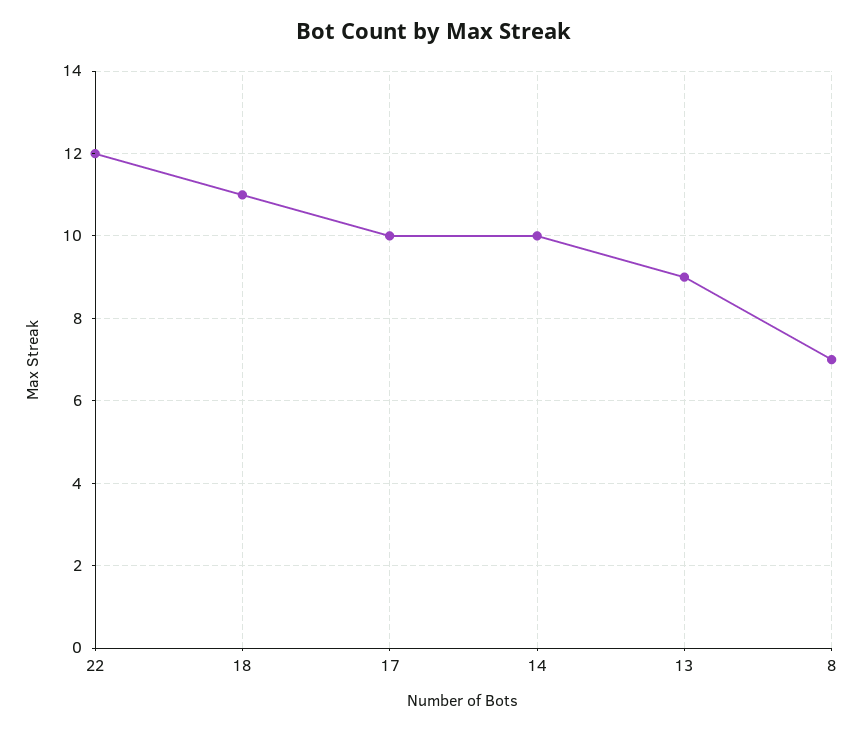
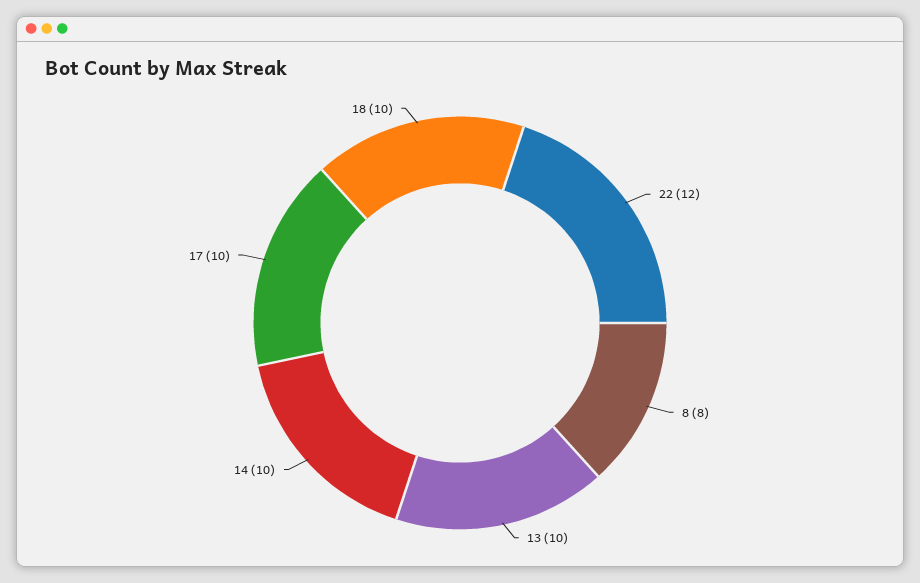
  {
    "22": 12,
-   "18": 11,
+   "18": 10,
    "17": 10,
    "14": 10,
-   "13": 9,
+   "13": 10,
-   "8": 7
+   "8": 8
  }

